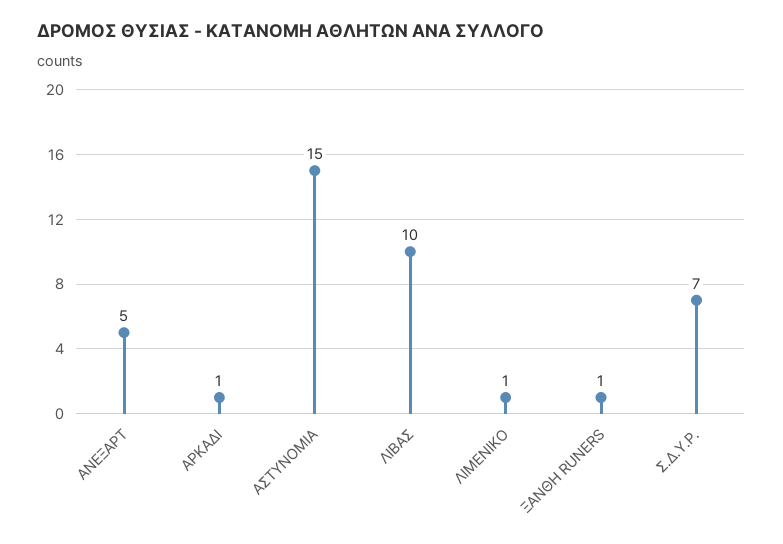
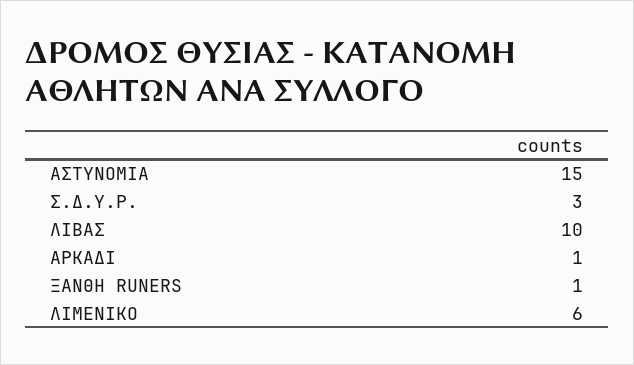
  {
-   "ΑΝΕΞΑΡΤ": 5,
    "ΑΡΚΑΔΙ": 1,
    "ΑΣΤΥΝΟΜΙΑ": 15,
    "ΛΙΒΑΣ": 10,
-   "ΛΙΜΕΝΙΚΟ": 1,
+   "ΛΙΜΕΝΙΚΟ": 6,
    "ΞΑΝΘΗ RUNERS": 1,
-   "Σ.Δ.Υ.Ρ.": 7
+   "Σ.Δ.Υ.Ρ.": 3
  }

